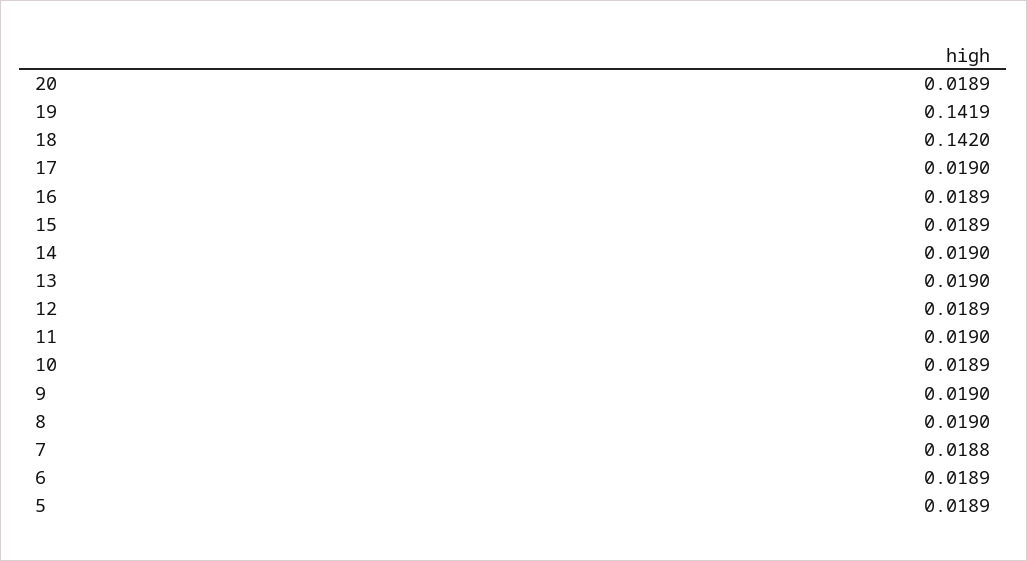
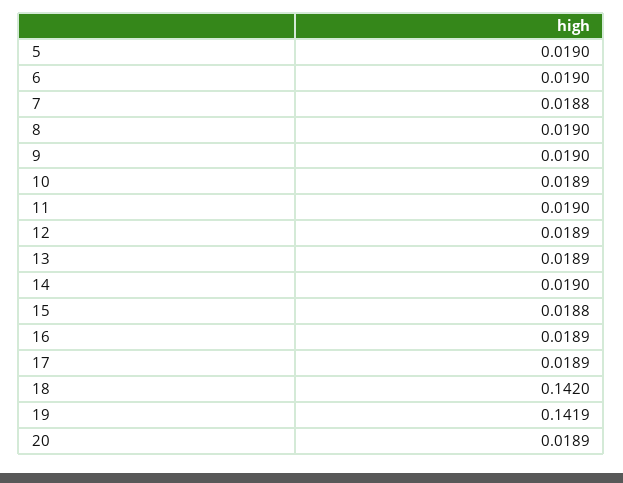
  {
    "20": 0.0189,
    "19": 0.1419,
    "18": 0.142,
-   "17": 0.019,
+   "17": 0.0189,
    "16": 0.0189,
-   "15": 0.0189,
+   "15": 0.0188,
    "14": 0.019,
-   "13": 0.019,
+   "13": 0.0189,
    "12": 0.0189,
    "11": 0.019,
    "10": 0.0189,
    "9": 0.019,
    "8": 0.019,
    "7": 0.0188,
-   "6": 0.0189,
+   "6": 0.019,
-   "5": 0.0189
+   "5": 0.019
  }

